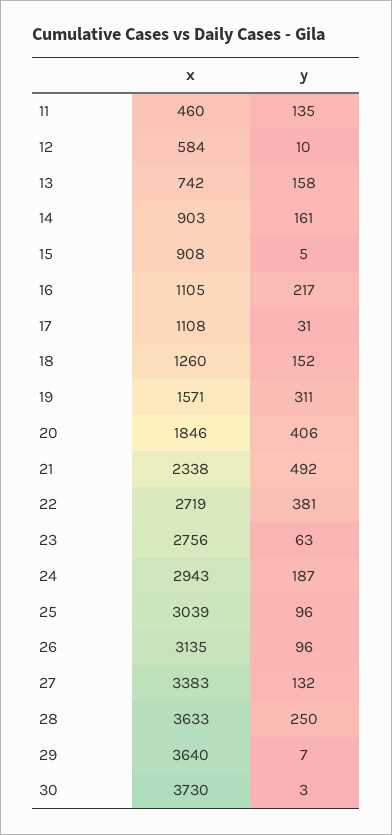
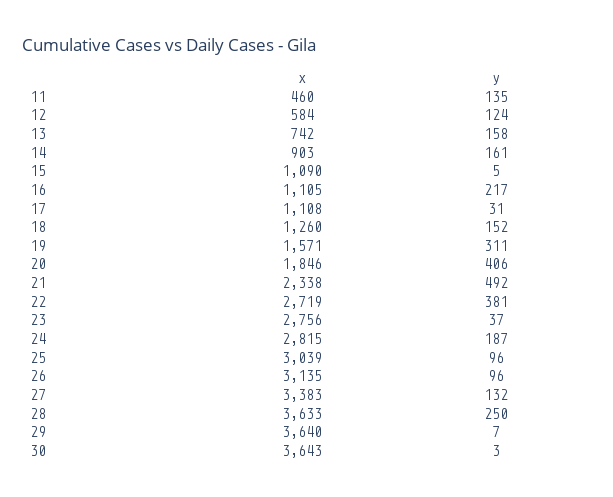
  {
    "x": {
      "11": 460,
      "12": 584,
      "13": 742,
      "14": 903,
-     "15": 908,
+     "15": 1090,
      "16": 1105,
      "17": 1108,
      "18": 1260,
      "19": 1571,
      "20": 1846,
      "21": 2338,
      "22": 2719,
      "23": 2756,
-     "24": 2943,
+     "24": 2815,
      "25": 3039,
      "26": 3135,
      "27": 3383,
      "28": 3633,
      "29": 3640,
-     "30": 3730
+     "30": 3643
    },
    "y": {
      "11": 135,
-     "12": 10,
+     "12": 124,
      "13": 158,
      "14": 161,
      "15": 5,
      "16": 217,
      "17": 31,
      "18": 152,
      "19": 311,
      "20": 406,
      "21": 492,
      "22": 381,
-     "23": 63,
+     "23": 37,
      "24": 187,
      "25": 96,
      "26": 96,
      "27": 132,
      "28": 250,
      "29": 7,
      "30": 3
    }
  }

